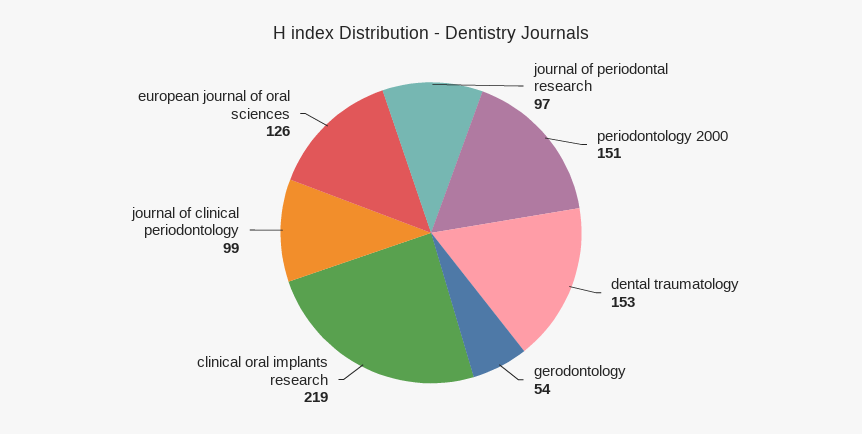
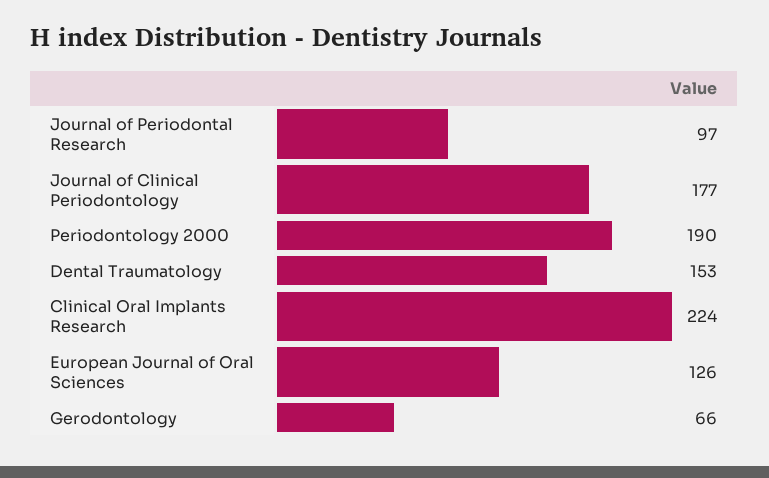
  {
    "journal of periodontal research": 97,
-   "periodontology 2000": 151,
+   "periodontology 2000": 190,
    "dental traumatology": 153,
-   "gerodontology": 54,
+   "gerodontology": 66,
-   "clinical oral implants research": 219,
+   "clinical oral implants research": 224,
-   "journal of clinical periodontology": 99,
+   "journal of clinical periodontology": 177,
    "european journal of oral sciences": 126
  }

